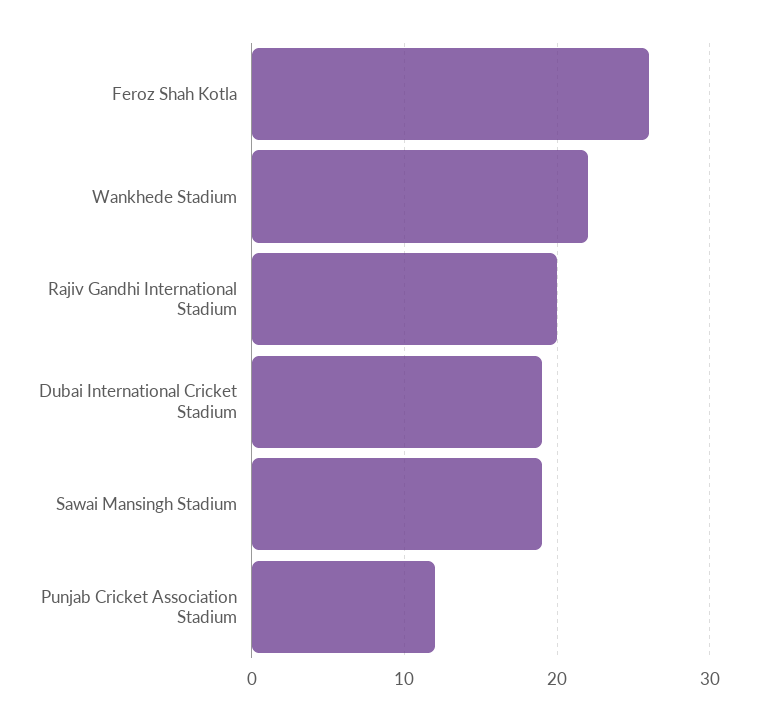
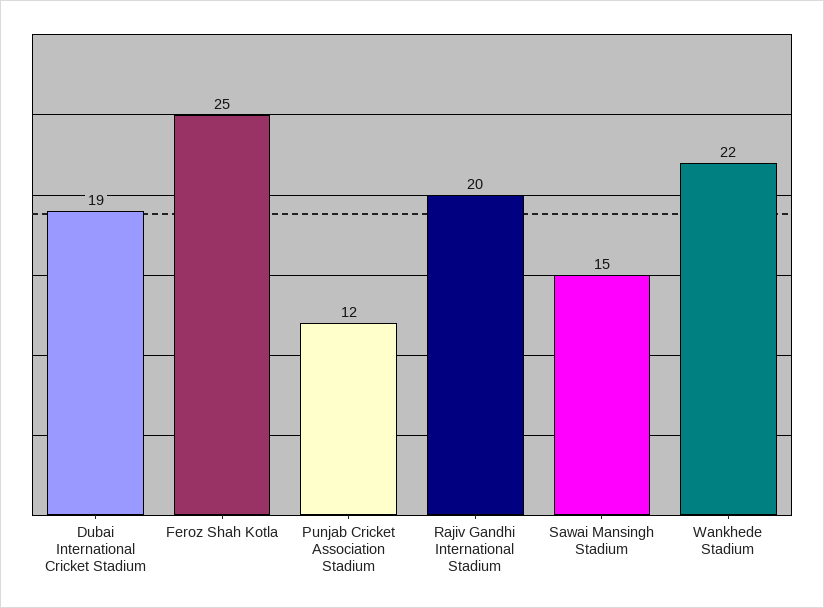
  {
-   "Feroz Shah Kotla": 26,
+   "Feroz Shah Kotla": 25,
    "Wankhede Stadium": 22,
    "Rajiv Gandhi International Stadium": 20,
    "Dubai International Cricket Stadium": 19,
-   "Sawai Mansingh Stadium": 19,
+   "Sawai Mansingh Stadium": 15,
    "Punjab Cricket Association Stadium": 12
  }

